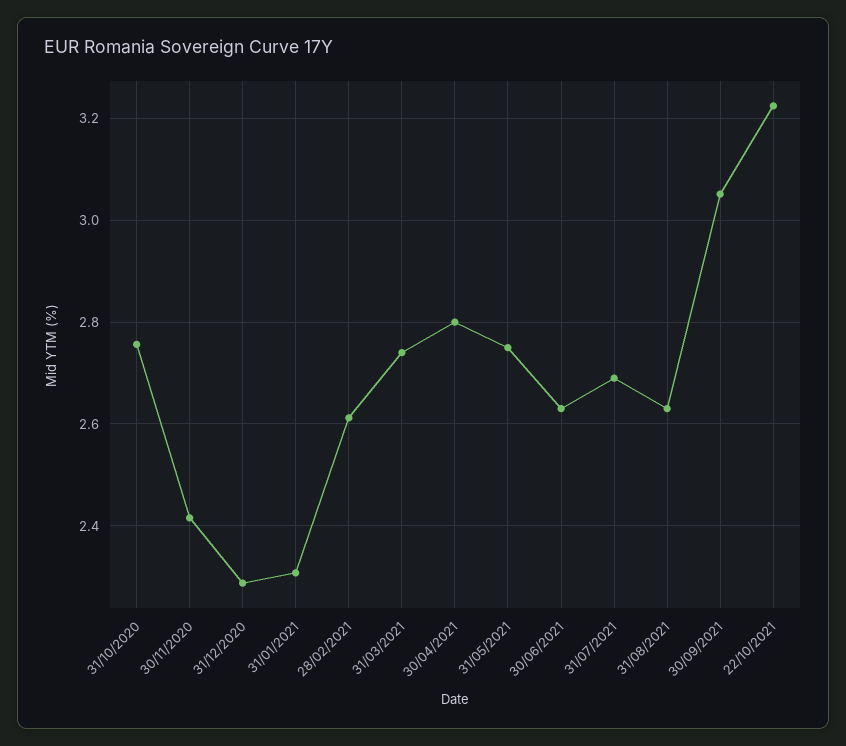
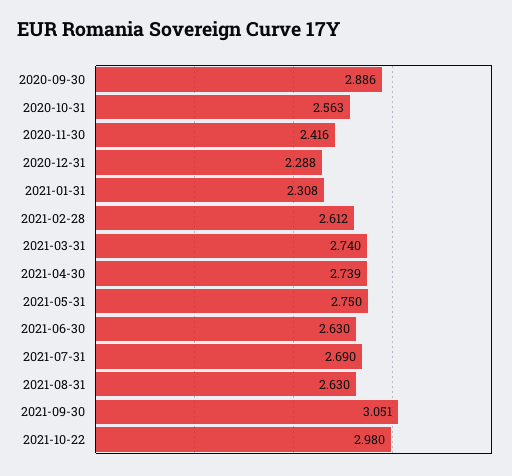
  {
-   "31/10/2020": 2.76,
+   "31/10/2020": 2.563,
    "30/11/2020": 2.416,
    "31/12/2020": 2.288,
    "31/01/2021": 2.308,
    "28/02/2021": 2.612,
    "31/03/2021": 2.74,
-   "30/04/2021": 2.8,
+   "30/04/2021": 2.739,
    "31/05/2021": 2.75,
    "30/06/2021": 2.63,
    "31/07/2021": 2.69,
    "31/08/2021": 2.63,
    "30/09/2021": 3.051,
-   "22/10/2021": 3.22
+   "22/10/2021": 2.98,
+   "2020-09-30": 2.886
  }

